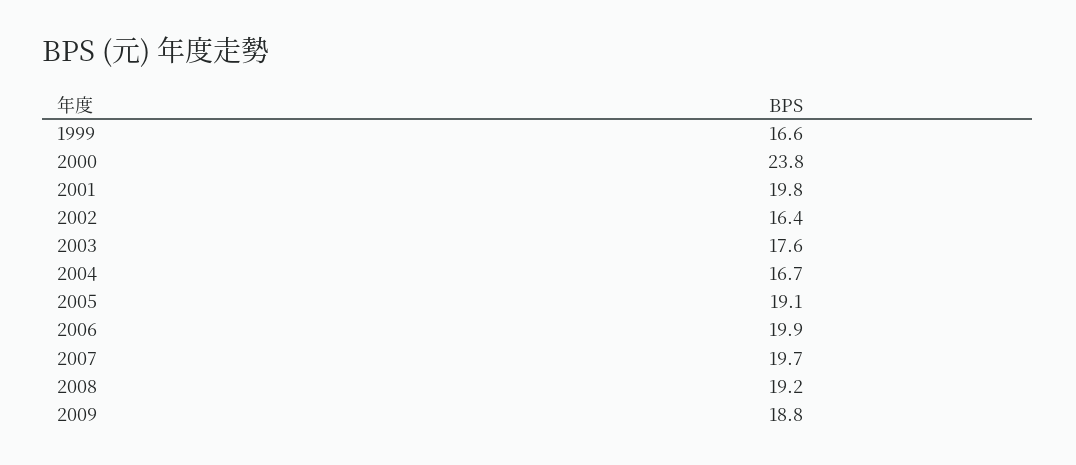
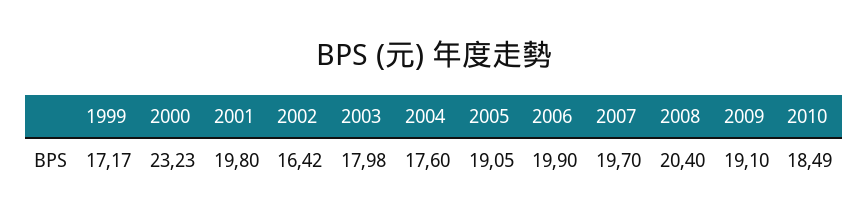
  {
-   "1999": 16.6,
+   "1999": 17.17,
-   "2000": 23.8,
+   "2000": 23.23,
    "2001": 19.8,
    "2002": 16.42,
-   "2003": 17.6,
+   "2003": 17.98,
-   "2004": 16.7,
+   "2004": 17.6,
    "2005": 19.05,
    "2006": 19.9,
    "2007": 19.7,
-   "2008": 19.2,
+   "2008": 20.4,
-   "2009": 18.8
+   "2009": 19.1,
+   "2010": 18.49
  }

